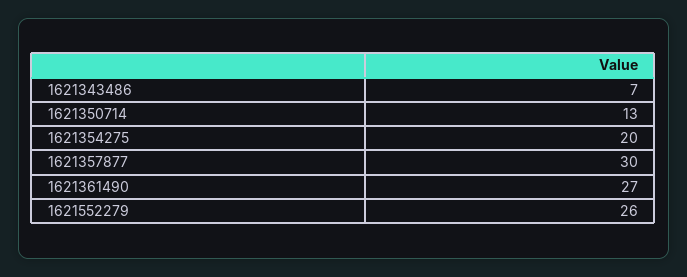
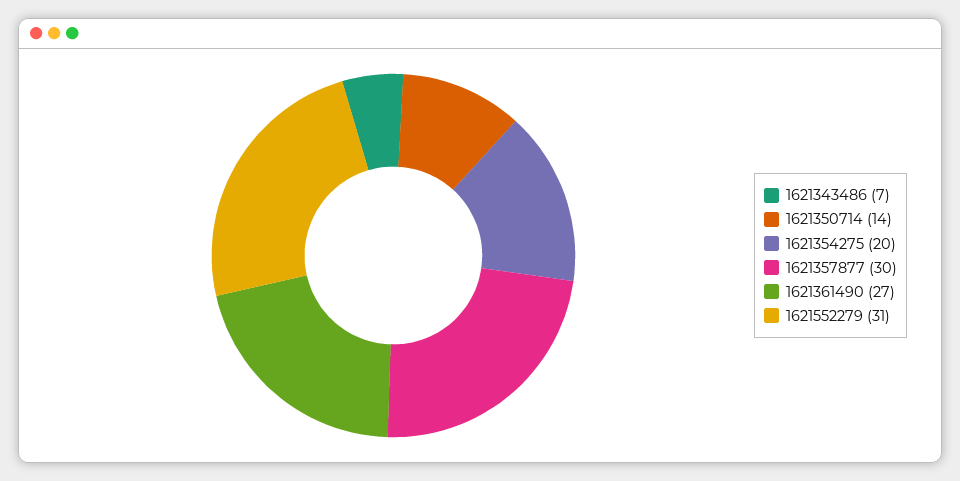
  {
    "1621343486": 7,
-   "1621350714": 13,
+   "1621350714": 14,
    "1621354275": 20,
    "1621357877": 30,
    "1621361490": 27,
-   "1621552279": 26
+   "1621552279": 31
  }

